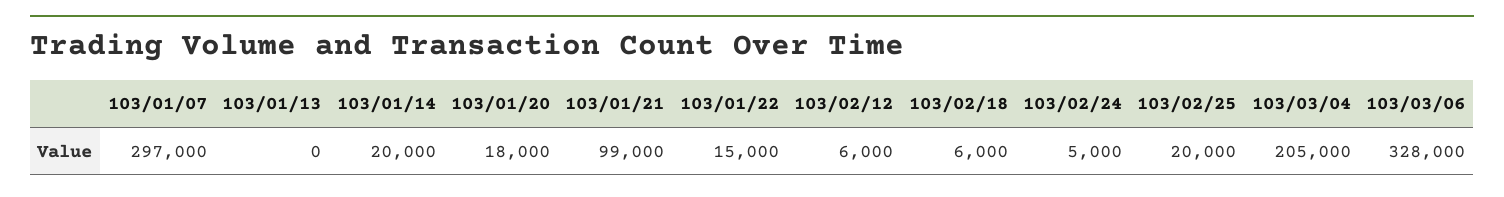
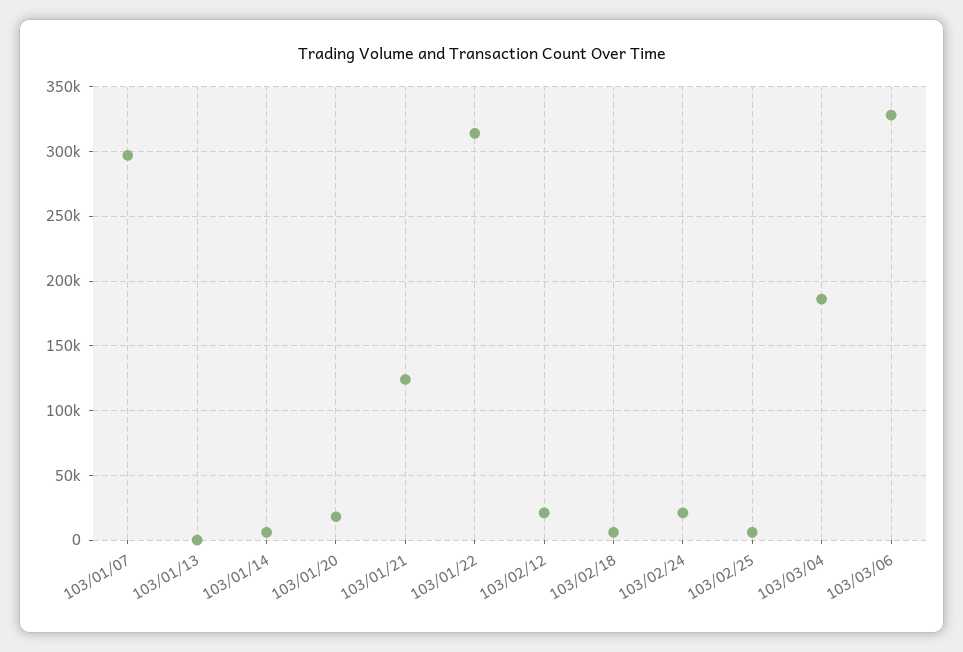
  {
    "103/01/07": 297000,
    "103/01/13": 0,
-   "103/01/14": 20000,
+   "103/01/14": 5000,
    "103/01/20": 18000,
-   "103/01/21": 99000,
+   "103/01/21": 125000,
-   "103/01/22": 15000,
+   "103/01/22": 315000,
-   "103/02/12": 6000,
+   "103/02/12": 20000,
    "103/02/18": 6000,
-   "103/02/24": 5000,
+   "103/02/24": 20000,
-   "103/02/25": 20000,
+   "103/02/25": 5000,
-   "103/03/04": 205000,
+   "103/03/04": 185000,
    "103/03/06": 328000
  }

